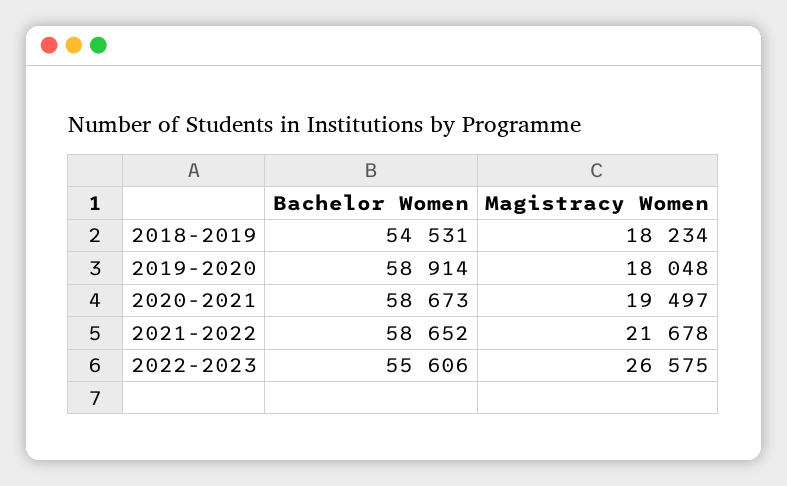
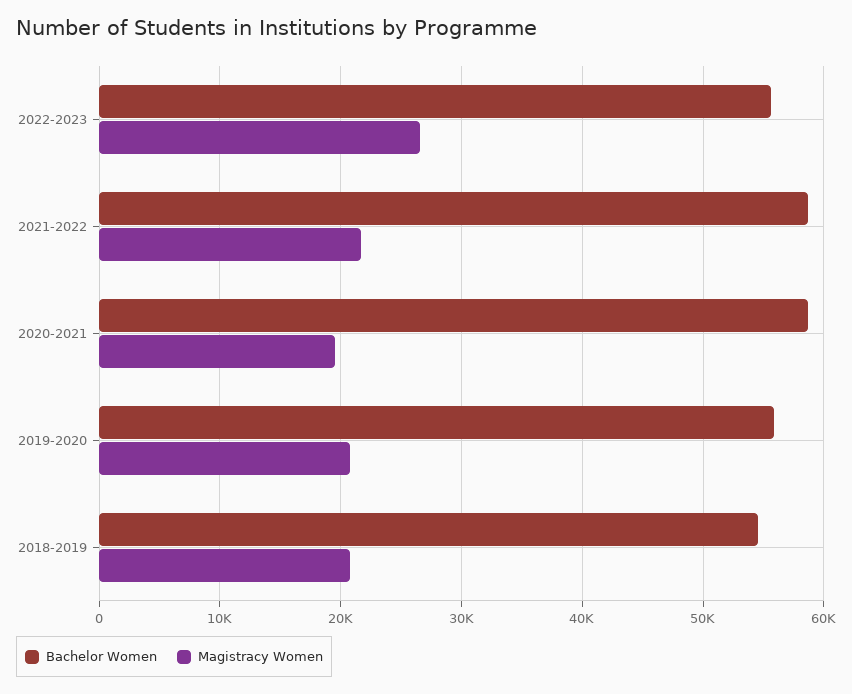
  {
    "Bachelor Women": {
      "2018-2019": 54531,
-     "2019-2020": 58914,
+     "2019-2020": 56000,
      "2020-2021": 58673,
      "2021-2022": 58652,
      "2022-2023": 55606
    },
    "Magistracy Women": {
-     "2018-2019": 18234,
+     "2018-2019": 21000,
-     "2019-2020": 18048,
+     "2019-2020": 21000,
      "2020-2021": 19497,
      "2021-2022": 21678,
      "2022-2023": 26575
    }
  }

